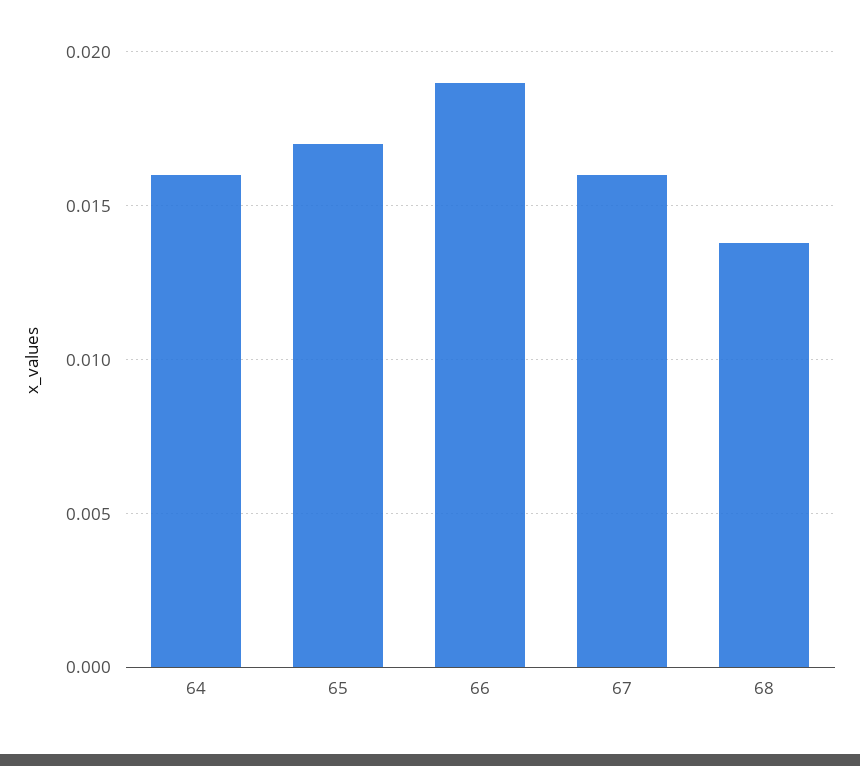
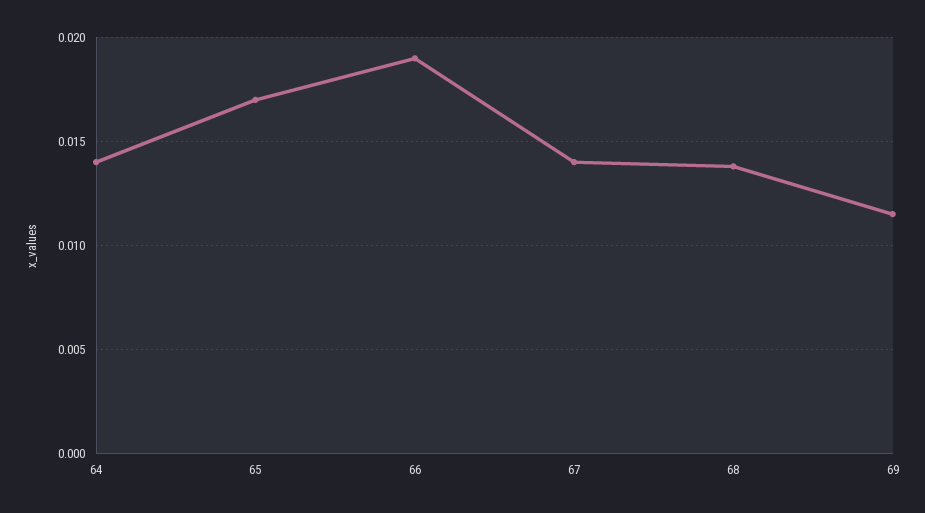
  {
-   "64": 0.016,
+   "64": 0.014,
    "65": 0.017,
    "66": 0.019,
-   "67": 0.016,
+   "67": 0.014,
-   "68": 0.014
+   "68": 0.014,
+   "69": 0.0115
  }

